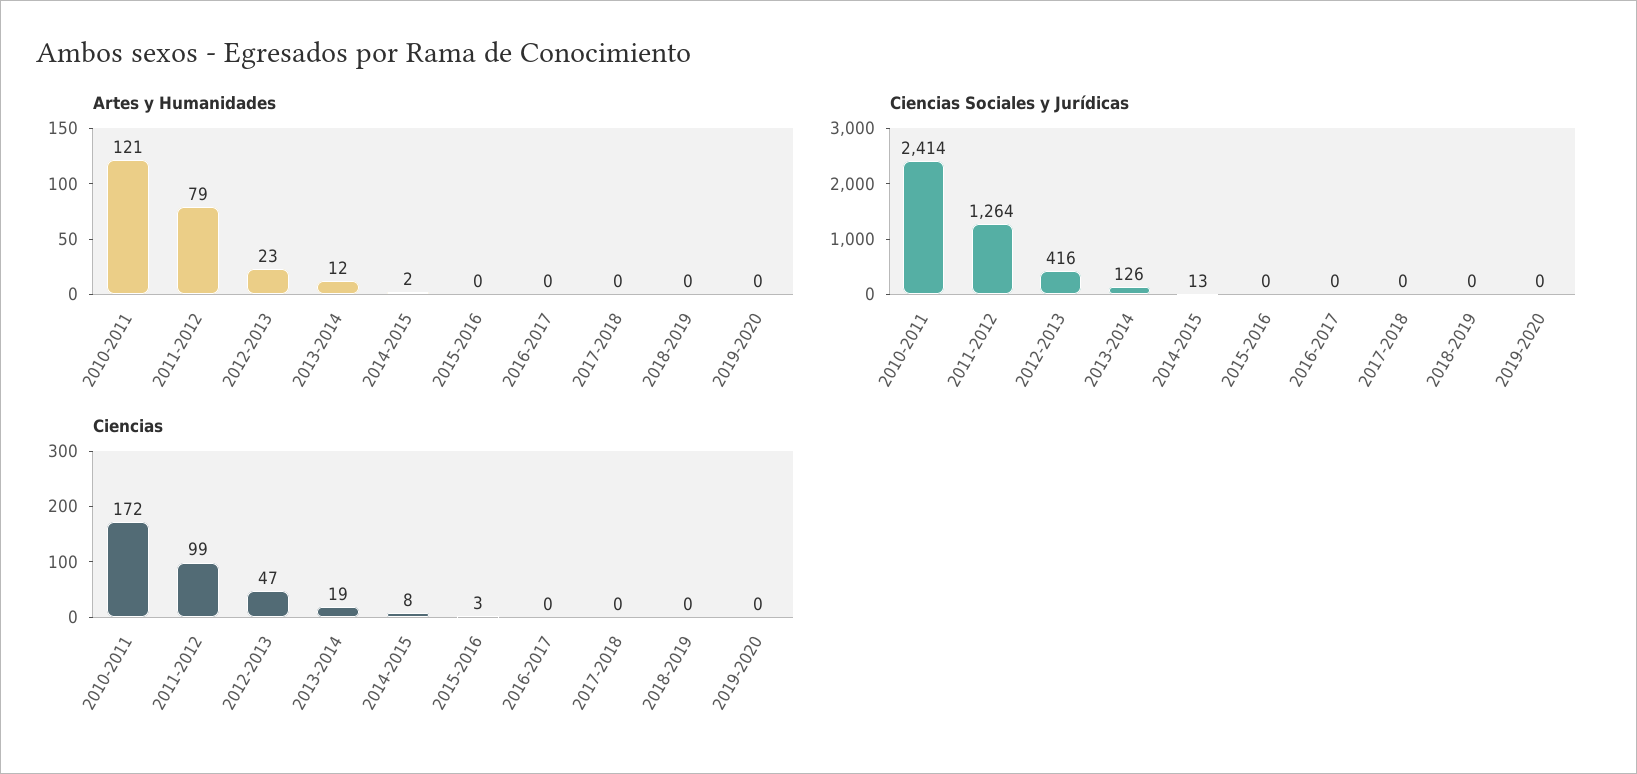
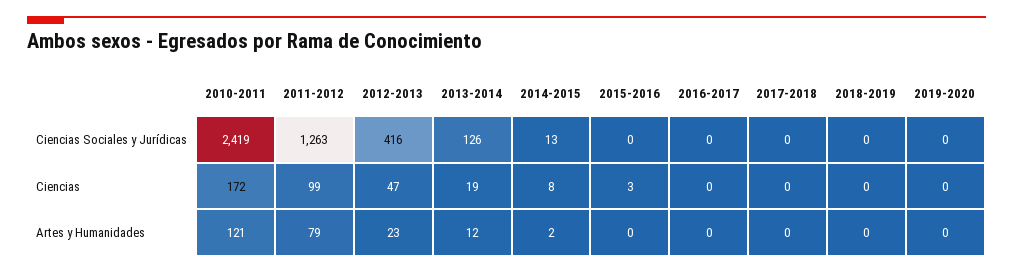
  {
    "Artes y Humanidades": {
      "2010-2011": 121,
      "2011-2012": 79,
      "2012-2013": 23,
      "2013-2014": 12,
      "2014-2015": 2,
      "2015-2016": 0,
      "2016-2017": 0,
      "2017-2018": 0,
      "2018-2019": 0,
      "2019-2020": 0
    },
    "Ciencias Sociales y Jurídicas": {
-     "2010-2011": 2414,
+     "2010-2011": 2419,
-     "2011-2012": 1264,
+     "2011-2012": 1263,
      "2012-2013": 416,
      "2013-2014": 126,
      "2014-2015": 13,
      "2015-2016": 0,
      "2016-2017": 0,
      "2017-2018": 0,
      "2018-2019": 0,
      "2019-2020": 0
    },
    "Ciencias": {
      "2010-2011": 172,
      "2011-2012": 99,
      "2012-2013": 47,
      "2013-2014": 19,
      "2014-2015": 8,
      "2015-2016": 3,
      "2016-2017": 0,
      "2017-2018": 0,
      "2018-2019": 0,
      "2019-2020": 0
    }
  }

